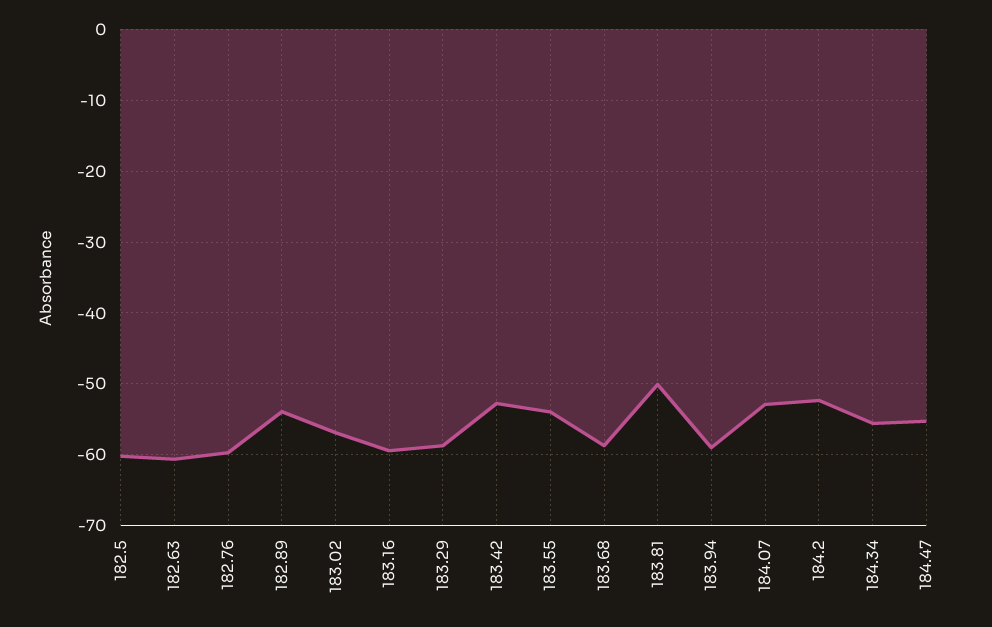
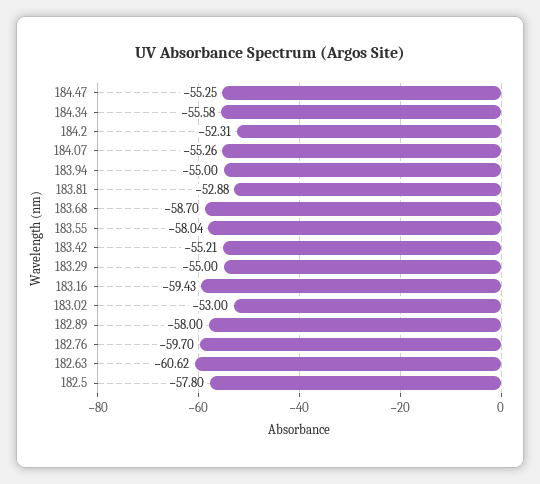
  {
-   "182.5": -60,
+   "182.5": -57.8,
    "182.63": -60.62,
    "182.76": -59.7,
-   "182.89": -54,
+   "182.89": -58,
-   "183.02": -57,
+   "183.02": -53,
    "183.16": -59.43,
-   "183.29": -59,
+   "183.29": -55,
-   "183.42": -53,
+   "183.42": -55.21,
-   "183.55": -54,
+   "183.55": -58.04,
    "183.68": -58.7,
-   "183.81": -50,
+   "183.81": -52.88,
-   "183.94": -59,
+   "183.94": -55,
-   "184.07": -53,
+   "184.07": -55.26,
    "184.2": -52.31,
    "184.34": -55.58,
    "184.47": -55.25
  }

